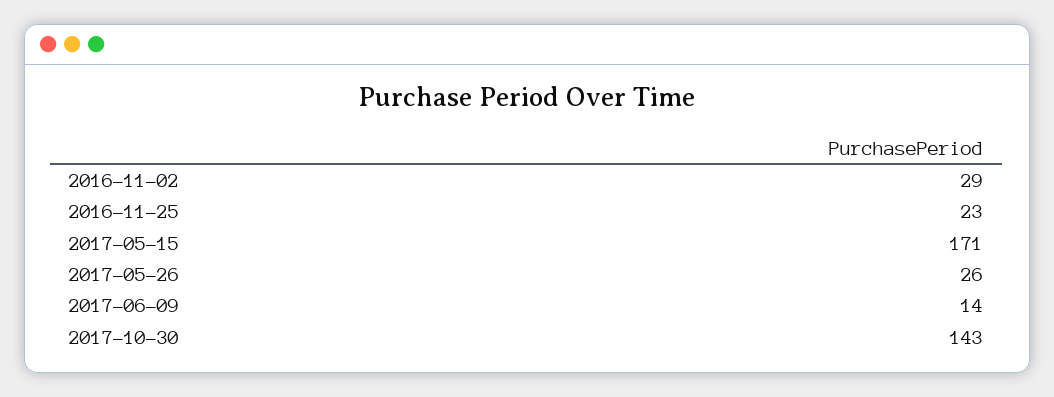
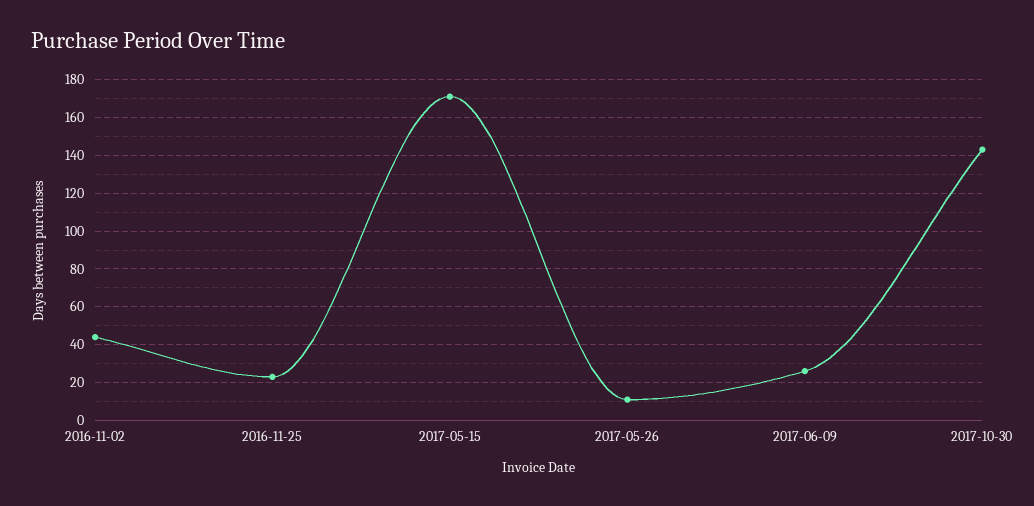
  {
-   "2016-11-02": 29,
+   "2016-11-02": 45,
    "2016-11-25": 23,
    "2017-05-15": 171,
-   "2017-05-26": 26,
+   "2017-05-26": 10,
-   "2017-06-09": 14,
+   "2017-06-09": 25,
    "2017-10-30": 143
  }

